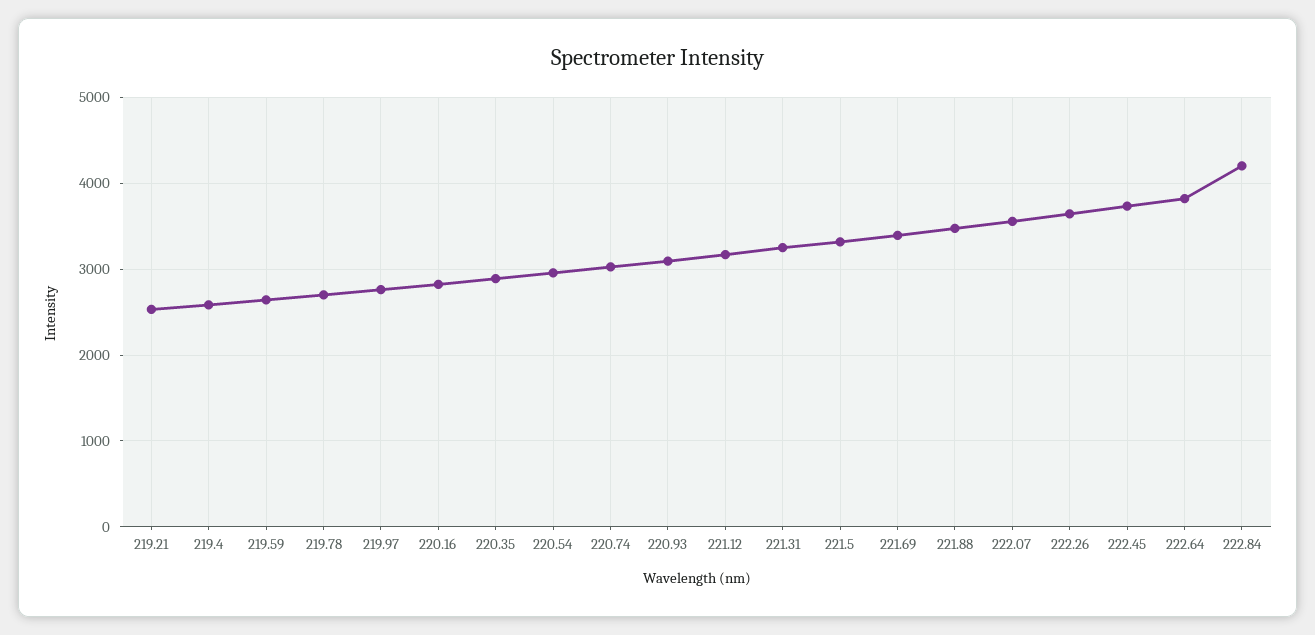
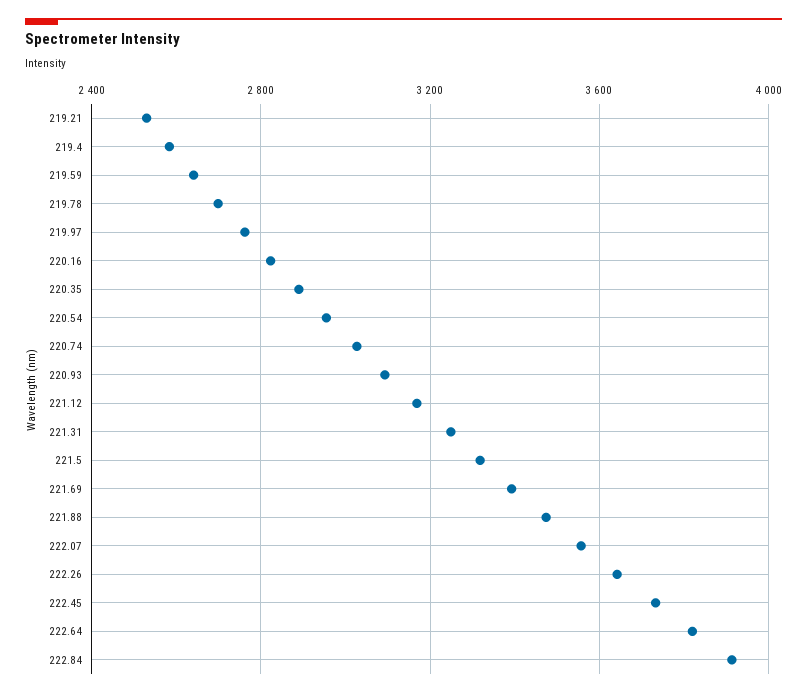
  {
    "219.21": 2550,
    "219.4": 2600,
    "219.59": 2650,
    "219.78": 2700,
    "219.97": 2750,
    "220.16": 2800,
    "220.35": 2900,
    "220.54": 2950,
    "220.74": 3050,
    "220.93": 3100,
    "221.12": 3150,
    "221.31": 3250,
    "221.5": 3300,
    "221.69": 3400,
    "221.88": 3450,
    "222.07": 3550,
    "222.26": 3650,
    "222.45": 3750,
    "222.64": 3800,
-   "222.84": 4200
+   "222.84": 3900
  }

